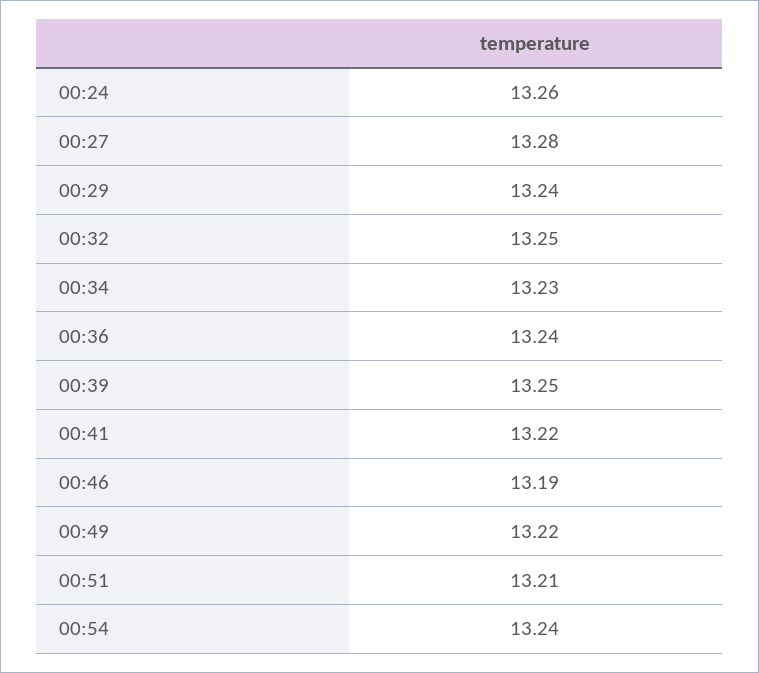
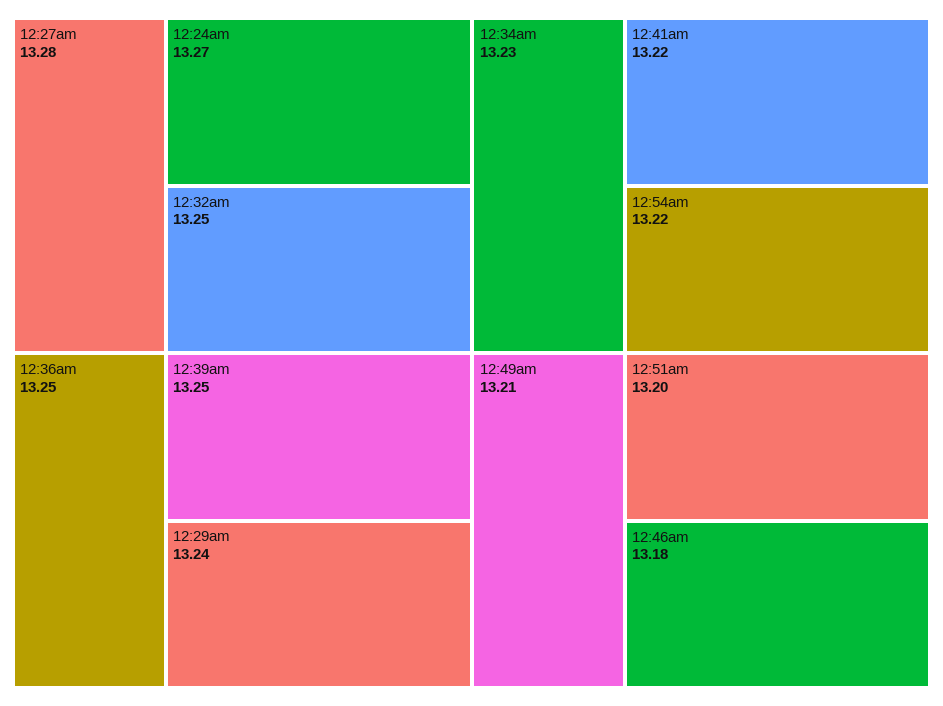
  {
-   "00:24": 13.26,
+   "00:24": 13.27,
    "00:27": 13.28,
    "00:29": 13.24,
    "00:32": 13.25,
    "00:34": 13.23,
-   "00:36": 13.24,
+   "00:36": 13.25,
    "00:39": 13.25,
    "00:41": 13.22,
-   "00:46": 13.19,
+   "00:46": 13.18,
-   "00:49": 13.22,
+   "00:49": 13.21,
-   "00:51": 13.21,
+   "00:51": 13.2,
-   "00:54": 13.24
+   "00:54": 13.22
  }

